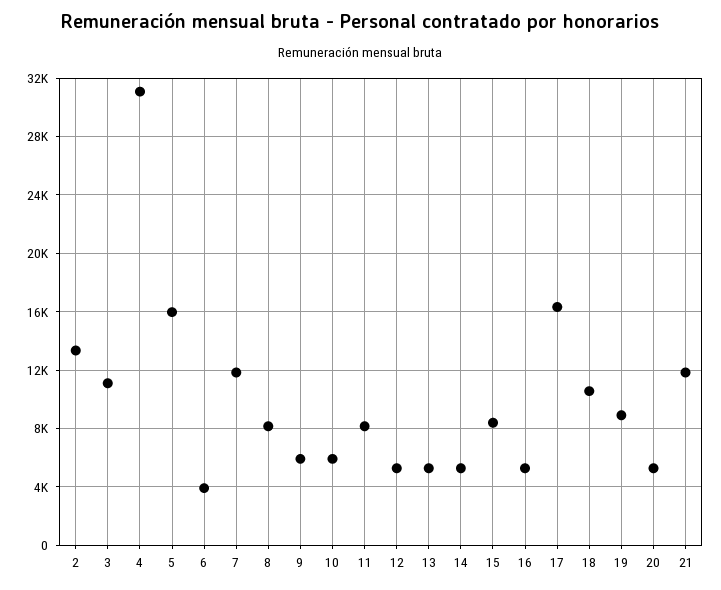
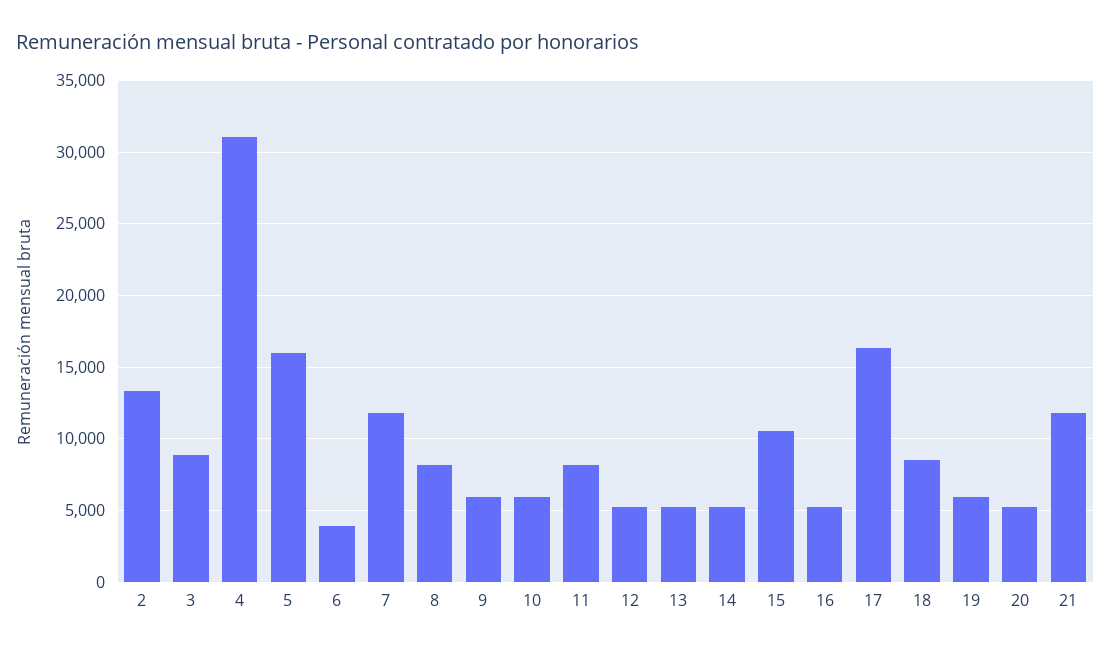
  {
    "2": 13500,
-   "3": 11000,
+   "3": 9000,
    "4": 31000,
    "5": 16000,
    "6": 4000,
    "7": 12000,
    "8": 8000,
    "9": 6000,
    "10": 6000,
    "11": 8000,
    "12": 5500,
    "13": 5500,
    "14": 5500,
-   "15": 8500,
+   "15": 10500,
    "16": 5500,
    "17": 16500,
-   "18": 10500,
+   "18": 8500,
-   "19": 9000,
+   "19": 6000,
    "20": 5500,
    "21": 12000
  }

